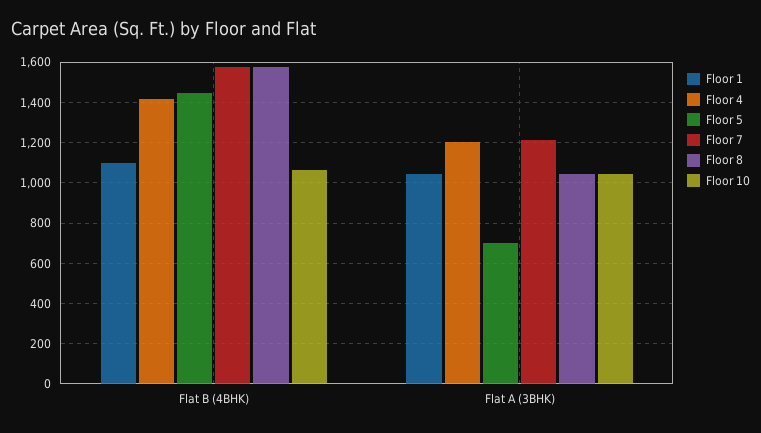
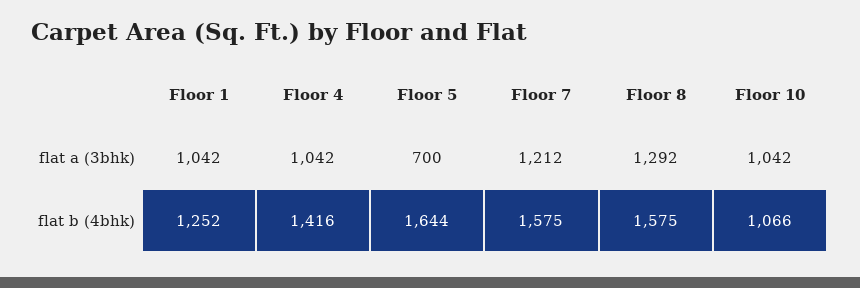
  {
    "Floor 1": {
-     "Flat B (4BHK)": 1100,
+     "Flat B (4BHK)": 1252,
      "Flat A (3BHK)": 1042
    },
    "Floor 4": {
      "Flat B (4BHK)": 1416,
-     "Flat A (3BHK)": 1200
+     "Flat A (3BHK)": 1042
    },
    "Floor 5": {
-     "Flat B (4BHK)": 1450,
+     "Flat B (4BHK)": 1644,
      "Flat A (3BHK)": 700
    },
    "Floor 7": {
      "Flat B (4BHK)": 1575,
      "Flat A (3BHK)": 1212
    },
    "Floor 8": {
      "Flat B (4BHK)": 1575,
-     "Flat A (3BHK)": 1050
+     "Flat A (3BHK)": 1292
    },
    "Floor 10": {
      "Flat B (4BHK)": 1066,
      "Flat A (3BHK)": 1042
    }
  }

